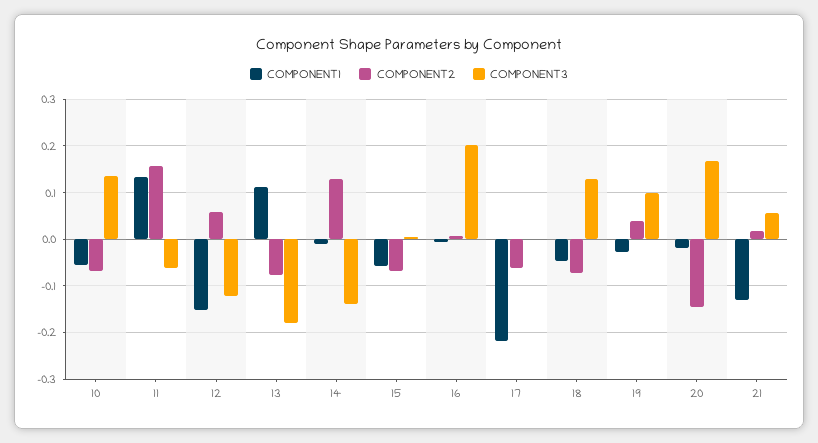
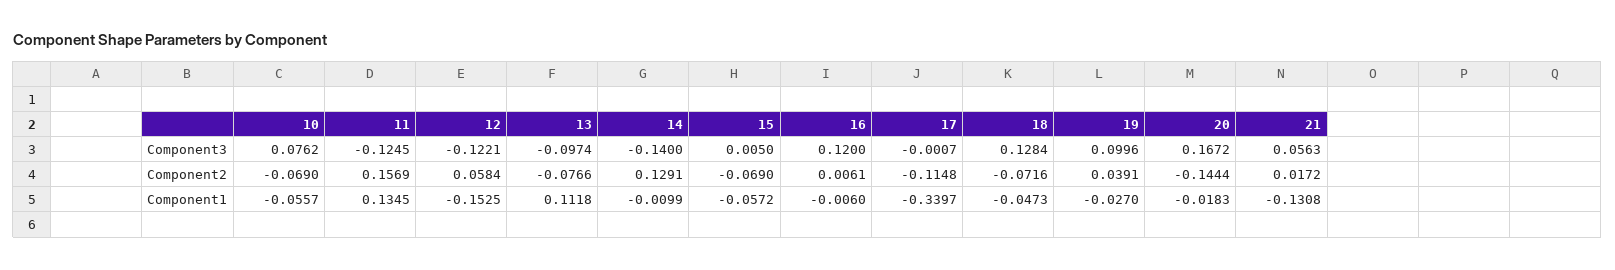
  {
    "COMPONENT1": {
      "10": -0.0557,
      "11": 0.1345,
      "12": -0.1525,
      "13": 0.1118,
      "14": -0.0099,
      "15": -0.0572,
      "16": -0.006,
-     "17": -0.22,
+     "17": -0.3397,
      "18": -0.0473,
      "19": -0.027,
      "20": -0.0183,
      "21": -0.1308
    },
    "COMPONENT2": {
      "10": -0.069,
      "11": 0.1569,
      "12": 0.0584,
      "13": -0.0766,
      "14": 0.1291,
      "15": -0.069,
      "16": 0.0061,
-     "17": -0.06,
+     "17": -0.1148,
      "18": -0.0716,
      "19": 0.0391,
      "20": -0.1444,
      "21": 0.0172
    },
    "COMPONENT3": {
-     "10": 0.14,
+     "10": 0.0762,
-     "11": -0.06,
+     "11": -0.1245,
      "12": -0.1221,
-     "13": -0.18,
+     "13": -0.0974,
      "14": -0.14,
      "15": 0.005,
-     "16": 0.2,
+     "16": 0.12,
      "17": -0.0007,
      "18": 0.1284,
      "19": 0.0996,
      "20": 0.1672,
      "21": 0.0563
    }
  }

